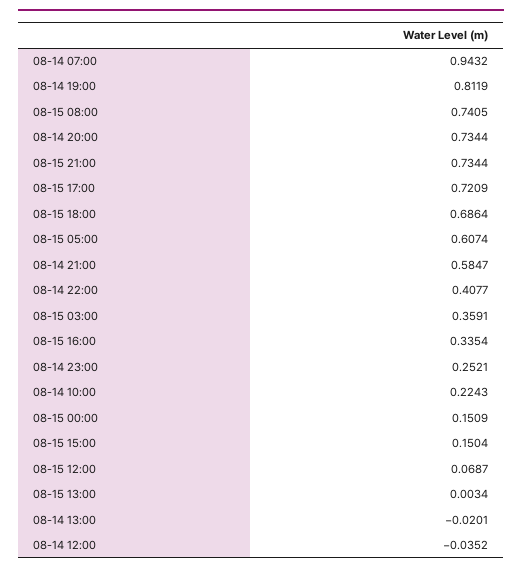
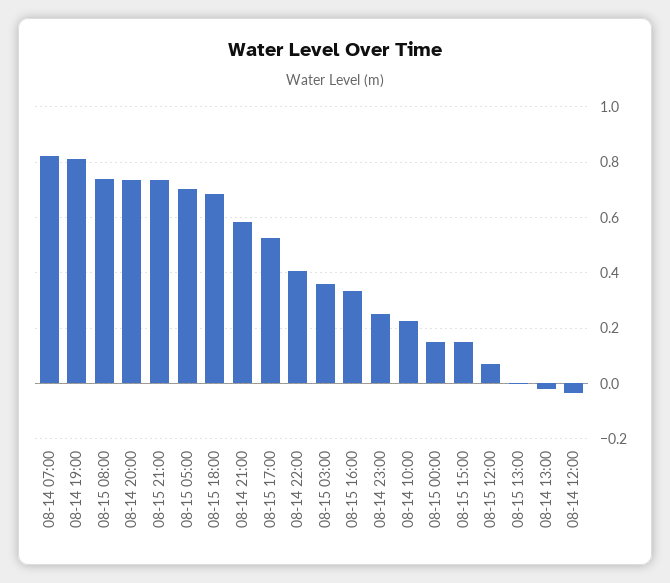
  {
-   "08-14 07:00": 0.9432,
+   "08-14 07:00": 0.825,
    "08-14 19:00": 0.8119,
    "08-15 08:00": 0.7405,
    "08-14 20:00": 0.7344,
    "08-15 21:00": 0.7344,
-   "08-15 17:00": 0.7209,
+   "08-15 17:00": 0.525,
    "08-15 18:00": 0.6864,
-   "08-15 05:00": 0.6074,
+   "08-15 05:00": 0.7,
    "08-14 21:00": 0.5847,
    "08-14 22:00": 0.4077,
    "08-15 03:00": 0.3591,
    "08-15 16:00": 0.3354,
    "08-14 23:00": 0.2521,
    "08-14 10:00": 0.2243,
    "08-15 00:00": 0.1509,
    "08-15 15:00": 0.1504,
    "08-15 12:00": 0.0687,
    "08-15 13:00": 0.0034,
    "08-14 13:00": -0.0201,
    "08-14 12:00": -0.0352
  }

